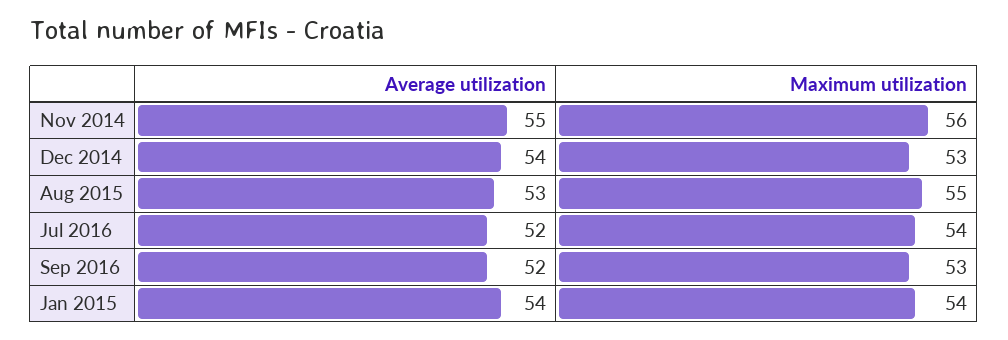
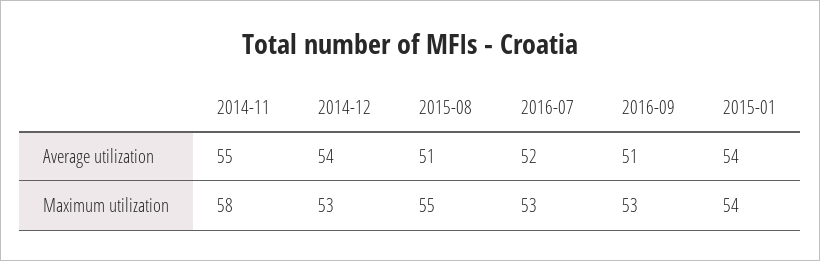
  {
    "Average utilization": {
      "Nov 2014": 55,
      "Dec 2014": 54,
-     "Aug 2015": 53,
+     "Aug 2015": 51,
      "Jul 2016": 52,
-     "Sep 2016": 52,
+     "Sep 2016": 51,
      "Jan 2015": 54
    },
    "Maximum utilization": {
-     "Nov 2014": 56,
+     "Nov 2014": 58,
      "Dec 2014": 53,
      "Aug 2015": 55,
-     "Jul 2016": 54,
+     "Jul 2016": 53,
      "Sep 2016": 53,
      "Jan 2015": 54
    }
  }

